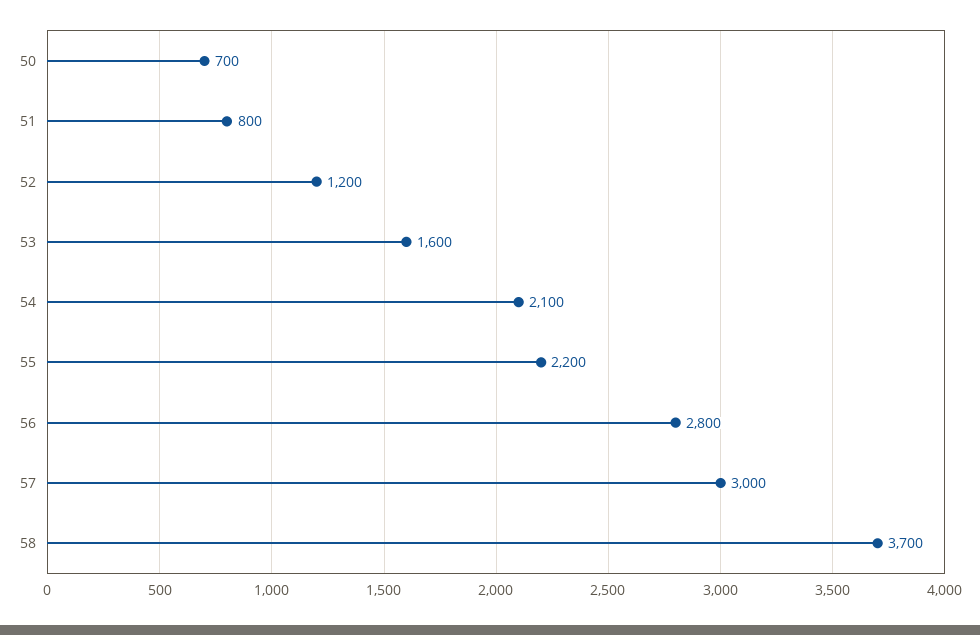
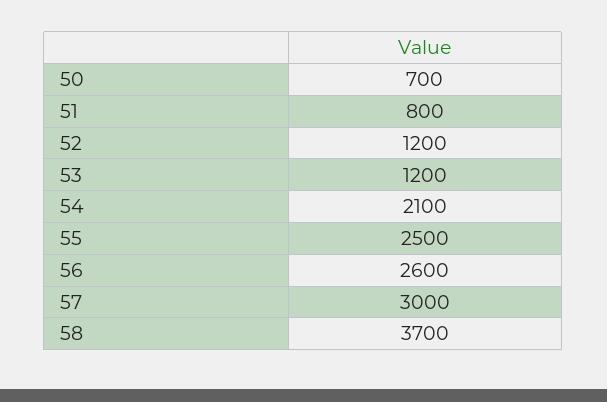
  {
    "50": 700,
    "51": 800,
    "52": 1200,
-   "53": 1600,
+   "53": 1200,
    "54": 2100,
-   "55": 2200,
+   "55": 2500,
-   "56": 2800,
+   "56": 2600,
    "57": 3000,
    "58": 3700
  }

